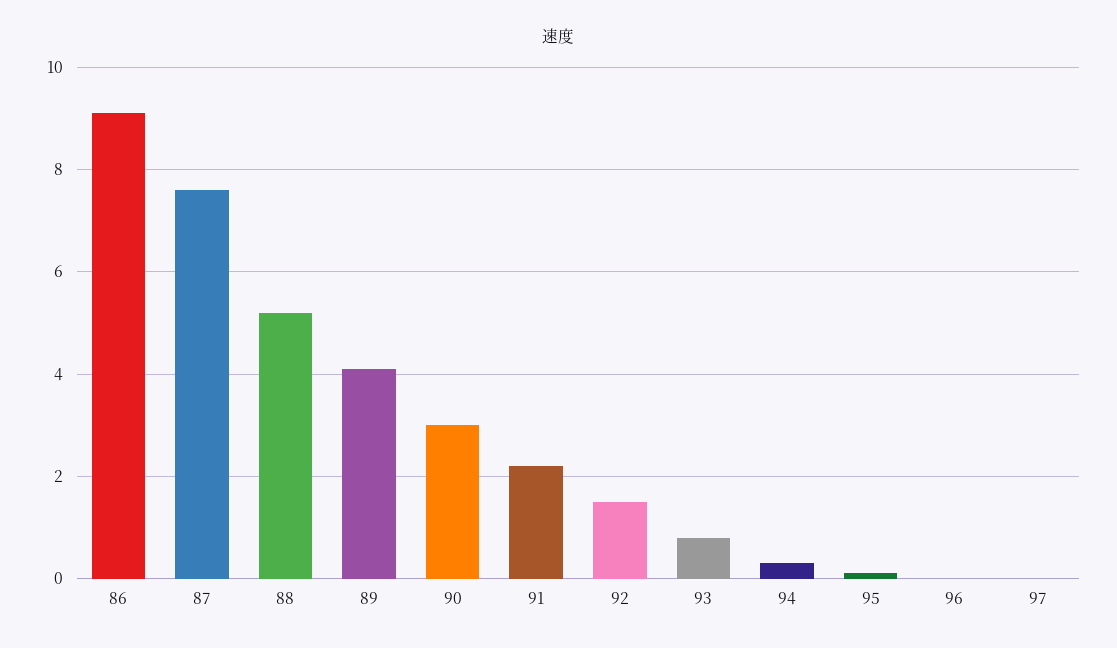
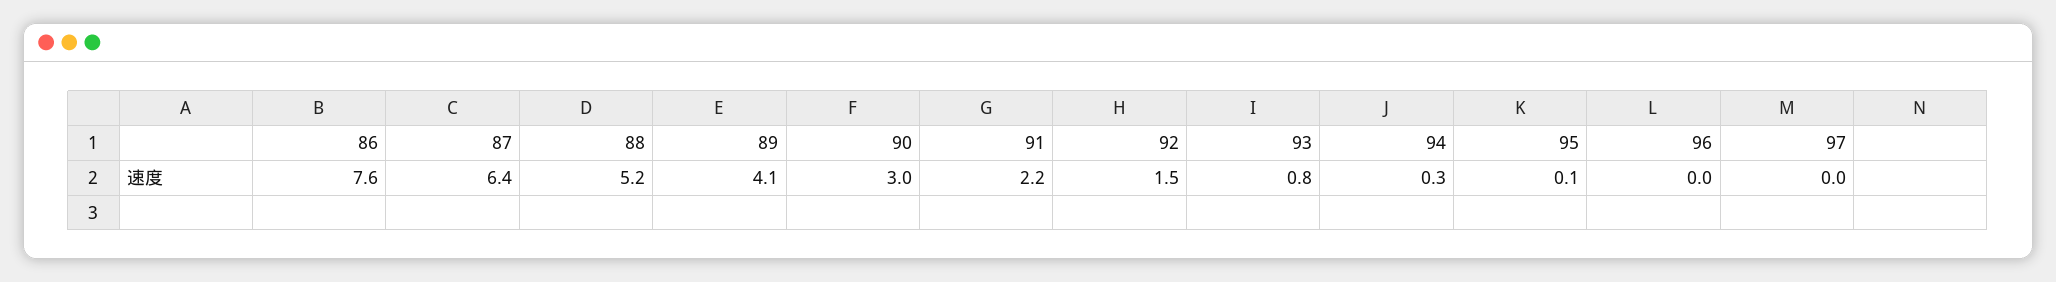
  {
-   "86": 9,
+   "86": 7.6,
-   "87": 7.5,
+   "87": 6.4,
    "88": 5.2,
    "89": 4.1,
    "90": 3,
    "91": 2.2,
    "92": 1.5,
    "93": 0.8,
    "94": 0.3,
    "95": 0.1,
    "96": 0,
    "97": 0
  }

